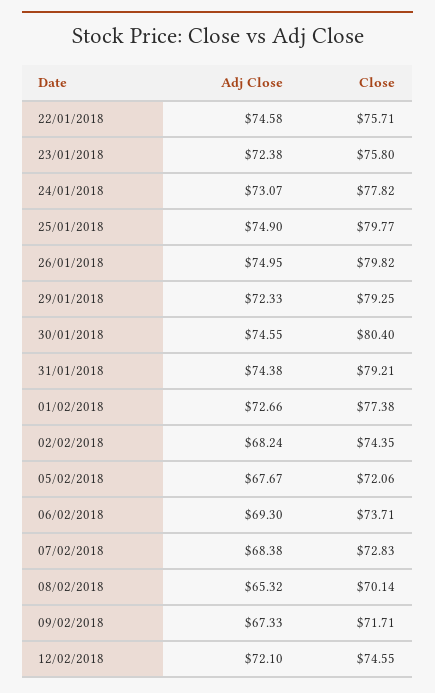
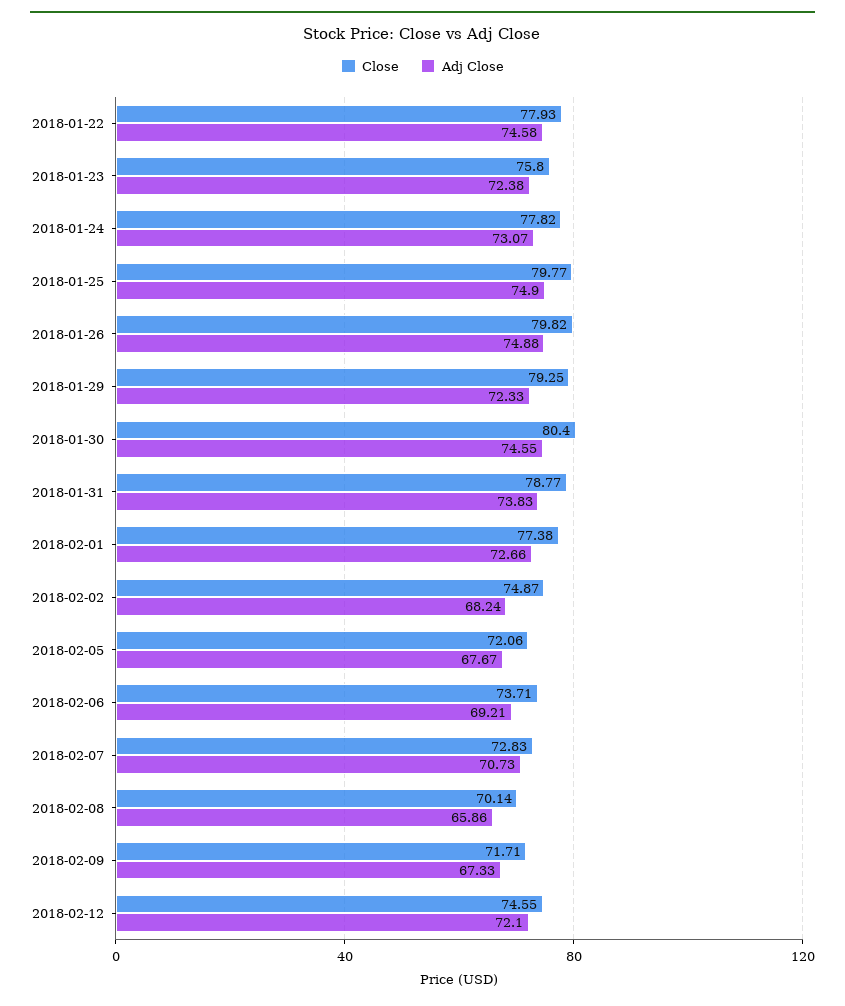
  {
    "Adj Close": {
      "22/01/2018": 74.58,
      "23/01/2018": 72.38,
      "24/01/2018": 73.07,
      "25/01/2018": 74.9,
-     "26/01/2018": 74.95,
+     "26/01/2018": 74.88,
      "29/01/2018": 72.33,
      "30/01/2018": 74.55,
-     "31/01/2018": 74.38,
+     "31/01/2018": 73.83,
      "01/02/2018": 72.66,
      "02/02/2018": 68.24,
      "05/02/2018": 67.67,
-     "06/02/2018": 69.3,
+     "06/02/2018": 69.21,
-     "07/02/2018": 68.38,
+     "07/02/2018": 70.73,
-     "08/02/2018": 65.32,
+     "08/02/2018": 65.86,
      "09/02/2018": 67.33,
      "12/02/2018": 72.1
    },
    "Close": {
-     "22/01/2018": 75.71,
+     "22/01/2018": 77.93,
      "23/01/2018": 75.8,
      "24/01/2018": 77.82,
      "25/01/2018": 79.77,
      "26/01/2018": 79.82,
      "29/01/2018": 79.25,
      "30/01/2018": 80.4,
-     "31/01/2018": 79.21,
+     "31/01/2018": 78.77,
      "01/02/2018": 77.38,
-     "02/02/2018": 74.35,
+     "02/02/2018": 74.87,
      "05/02/2018": 72.06,
      "06/02/2018": 73.71,
      "07/02/2018": 72.83,
      "08/02/2018": 70.14,
      "09/02/2018": 71.71,
      "12/02/2018": 74.55
    }
  }

